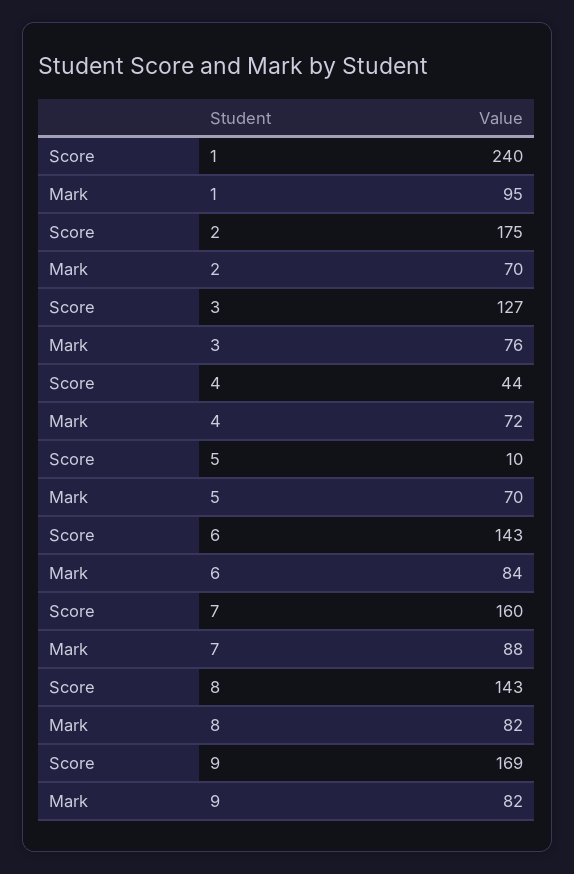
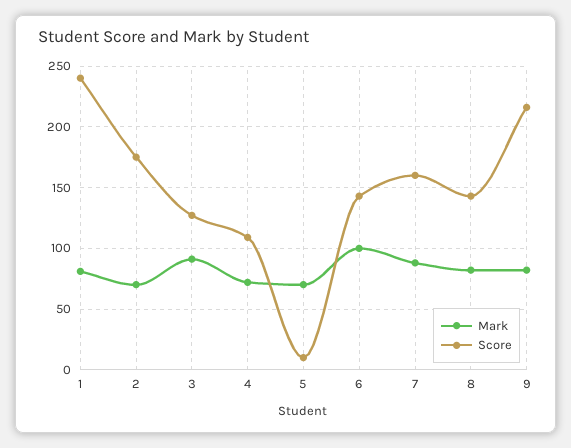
  {
    "Score": {
      "1": 240,
      "2": 175,
      "3": 127,
-     "4": 44,
+     "4": 110,
      "5": 10,
      "6": 143,
      "7": 160,
      "8": 143,
-     "9": 169
+     "9": 215
    },
    "Mark": {
-     "1": 95,
+     "1": 80,
      "2": 70,
-     "3": 76,
+     "3": 90,
      "4": 72,
      "5": 70,
-     "6": 84,
+     "6": 100,
      "7": 88,
      "8": 82,
      "9": 82
    }
  }

